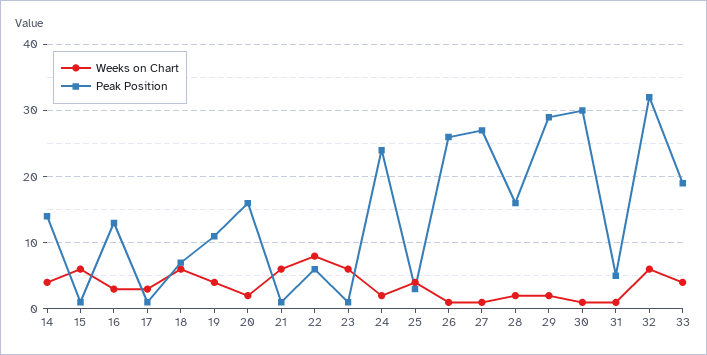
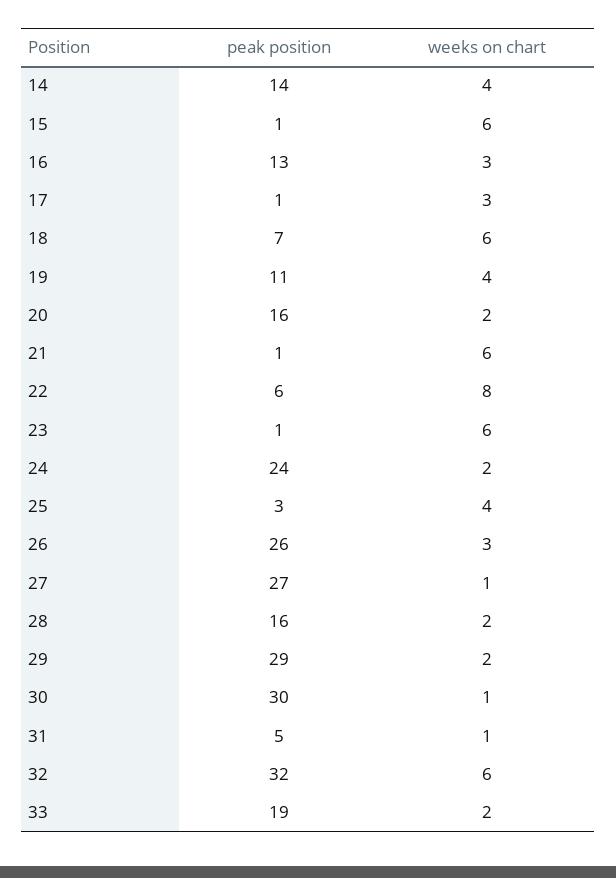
  {
    "Weeks on Chart": {
      "14": 4,
      "15": 6,
      "16": 3,
      "17": 3,
      "18": 6,
      "19": 4,
      "20": 2,
      "21": 6,
      "22": 8,
      "23": 6,
      "24": 2,
      "25": 4,
-     "26": 1,
+     "26": 3,
      "27": 1,
      "28": 2,
      "29": 2,
      "30": 1,
      "31": 1,
      "32": 6,
-     "33": 4
+     "33": 2
    },
    "Peak Position": {
      "14": 14,
      "15": 1,
      "16": 13,
      "17": 1,
      "18": 7,
      "19": 11,
      "20": 16,
      "21": 1,
      "22": 6,
      "23": 1,
      "24": 24,
      "25": 3,
      "26": 26,
      "27": 27,
      "28": 16,
      "29": 29,
      "30": 30,
      "31": 5,
      "32": 32,
      "33": 19
    }
  }

